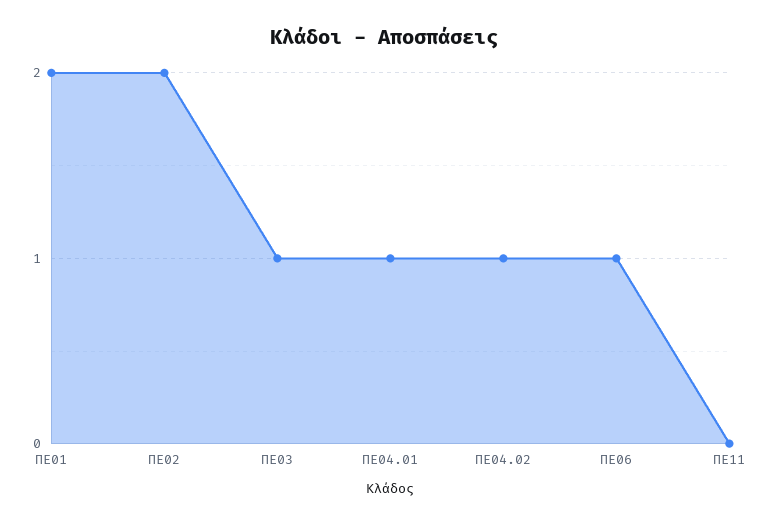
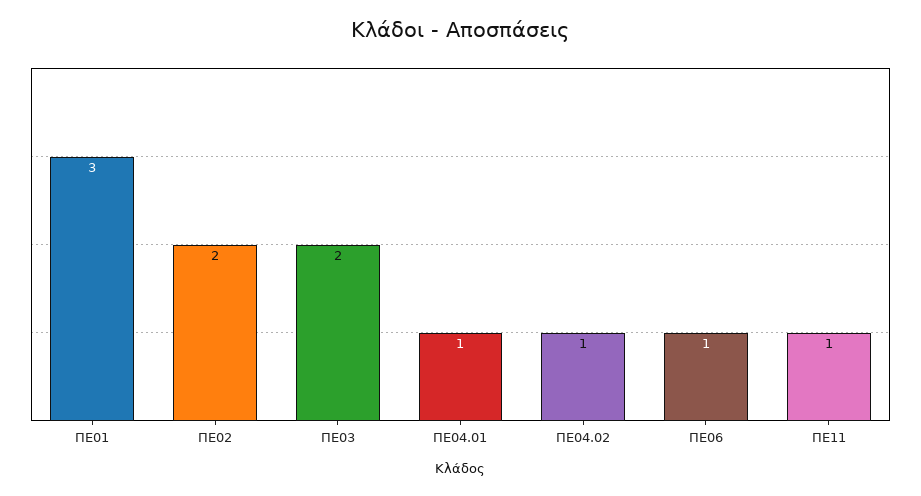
  {
-   "ΠΕ01": 2,
+   "ΠΕ01": 3,
    "ΠΕ02": 2,
-   "ΠΕ03": 1,
+   "ΠΕ03": 2,
    "ΠΕ04.01": 1,
    "ΠΕ04.02": 1,
    "ΠΕ06": 1,
-   "ΠΕ11": 0
+   "ΠΕ11": 1
  }

